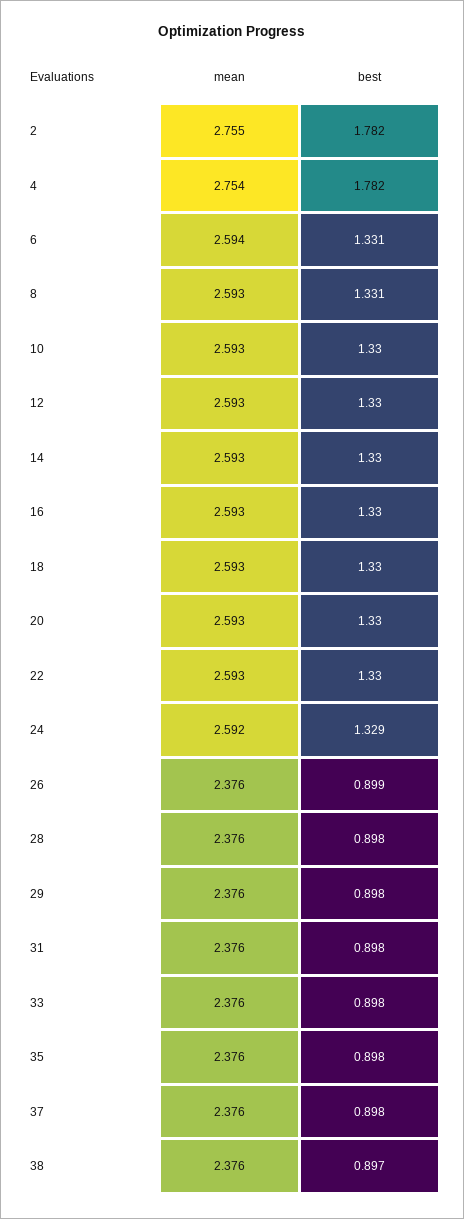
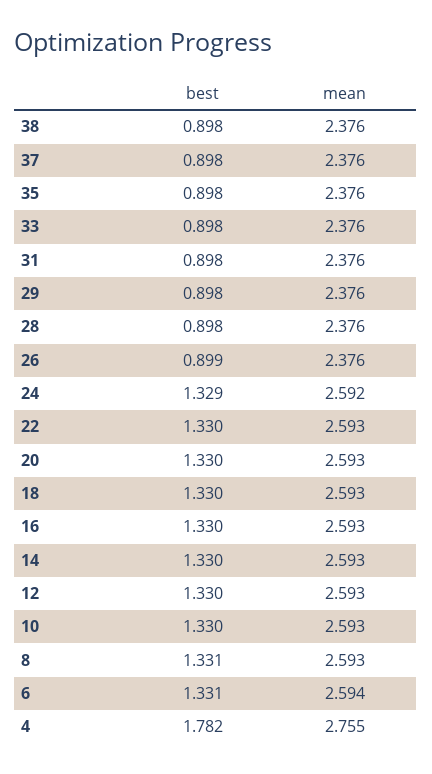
  {
    "mean": {
-     "2": 2.755,
-     "4": 2.754,
+     "4": 2.755,
      "6": 2.594,
      "8": 2.593,
      "10": 2.593,
      "12": 2.593,
      "14": 2.593,
      "16": 2.593,
      "18": 2.593,
      "20": 2.593,
      "22": 2.593,
      "24": 2.592,
      "26": 2.376,
      "28": 2.376,
      "29": 2.376,
      "31": 2.376,
      "33": 2.376,
      "35": 2.376,
      "37": 2.376,
      "38": 2.376
    },
    "best": {
-     "2": 1.782,
      "4": 1.782,
      "6": 1.331,
      "8": 1.331,
      "10": 1.33,
      "12": 1.33,
      "14": 1.33,
      "16": 1.33,
      "18": 1.33,
      "20": 1.33,
      "22": 1.33,
      "24": 1.329,
      "26": 0.899,
      "28": 0.898,
      "29": 0.898,
      "31": 0.898,
      "33": 0.898,
      "35": 0.898,
      "37": 0.898,
-     "38": 0.897
+     "38": 0.898
    }
  }

